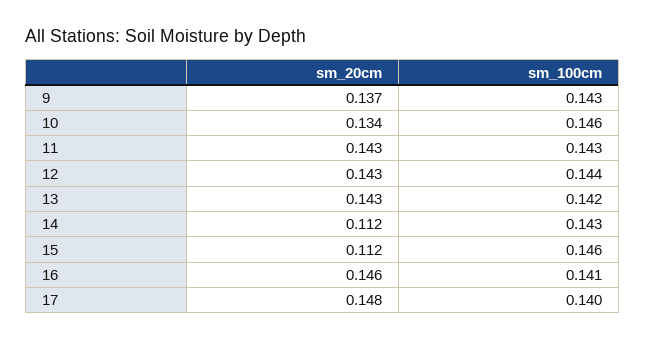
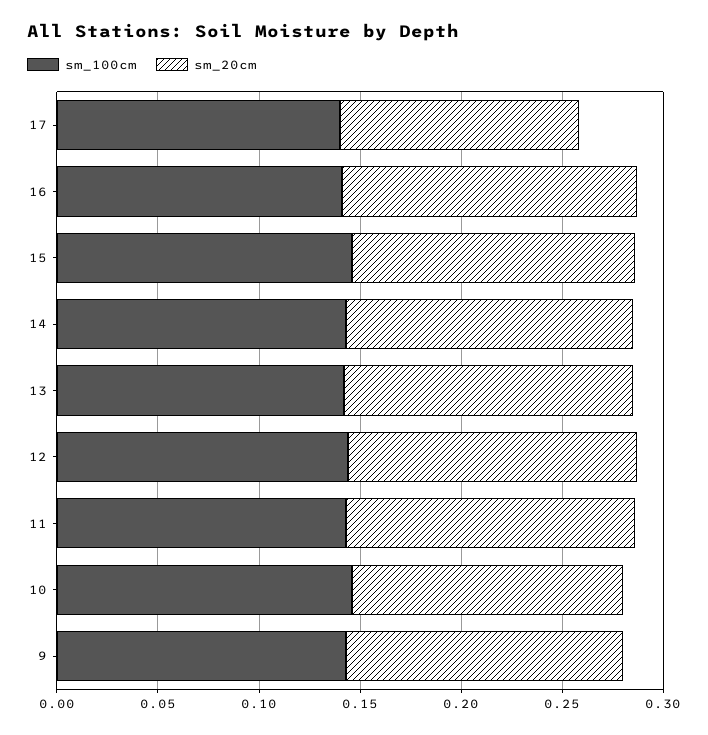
  {
    "sm_20cm": {
      "9": 0.137,
      "10": 0.134,
      "11": 0.143,
      "12": 0.143,
      "13": 0.143,
-     "14": 0.112,
+     "14": 0.14,
-     "15": 0.112,
+     "15": 0.14,
      "16": 0.146,
-     "17": 0.148
+     "17": 0.12
    },
    "sm_100cm": {
      "9": 0.143,
      "10": 0.146,
      "11": 0.143,
      "12": 0.144,
      "13": 0.142,
      "14": 0.143,
      "15": 0.146,
      "16": 0.141,
      "17": 0.14
    }
  }

